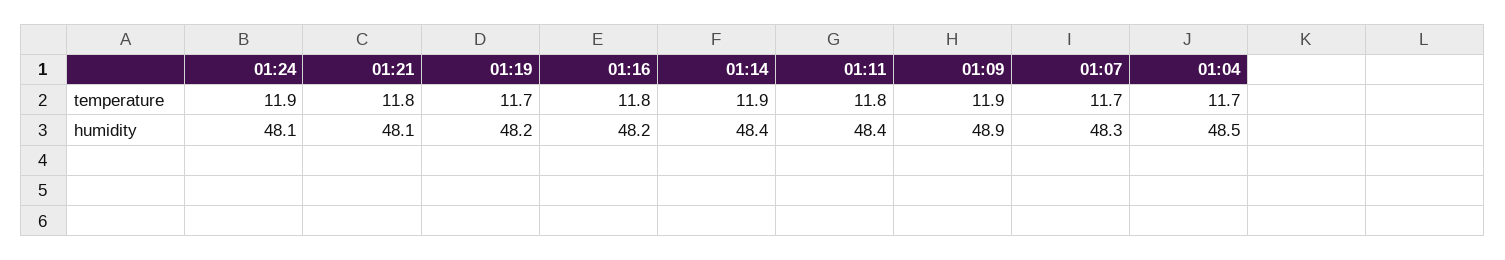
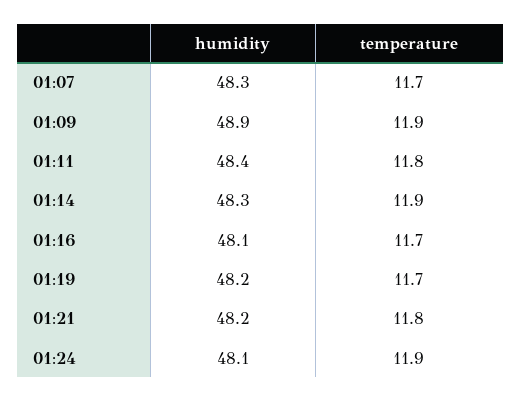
  {
    "01:24": {
      "temperature": 11.9,
      "humidity": 48.1
    },
    "01:21": {
      "temperature": 11.8,
-     "humidity": 48.1
+     "humidity": 48.2
    },
    "01:19": {
      "temperature": 11.7,
      "humidity": 48.2
    },
    "01:16": {
-     "temperature": 11.8,
+     "temperature": 11.7,
-     "humidity": 48.2
+     "humidity": 48.1
    },
    "01:14": {
      "temperature": 11.9,
-     "humidity": 48.4
+     "humidity": 48.3
    },
    "01:11": {
      "temperature": 11.8,
      "humidity": 48.4
    },
    "01:09": {
      "temperature": 11.9,
      "humidity": 48.9
    },
    "01:07": {
      "temperature": 11.7,
      "humidity": 48.3
-   },
+   }
-   "01:04": {
-     "temperature": 11.7,
-     "humidity": 48.5
-   }
  }

